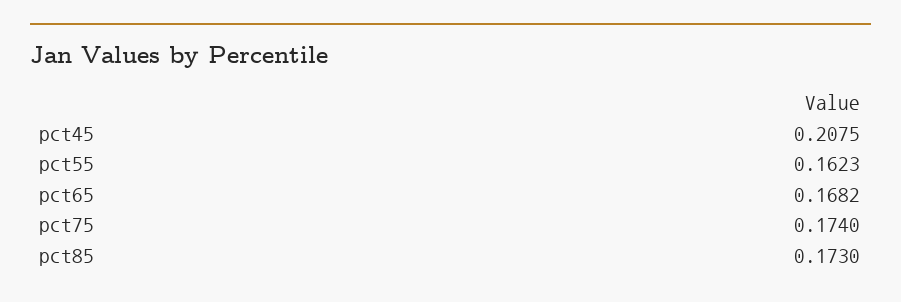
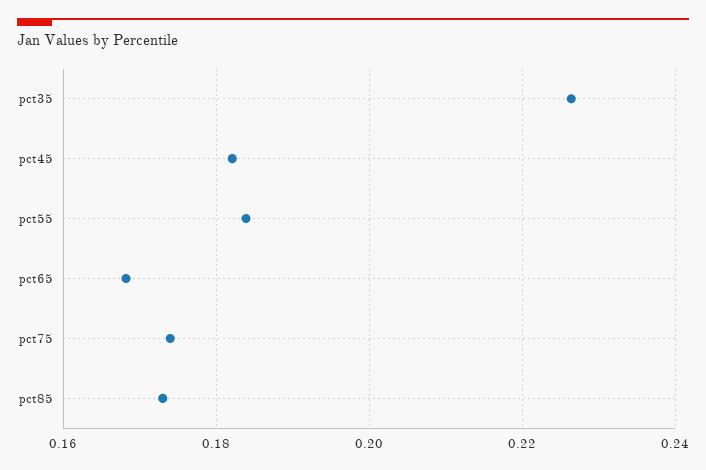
  {
-   "pct45": 0.2075,
+   "pct45": 0.182,
-   "pct55": 0.1623,
+   "pct55": 0.184,
    "pct65": 0.1682,
    "pct75": 0.174,
-   "pct85": 0.173
+   "pct85": 0.173,
+   "pct35": 0.226
  }

